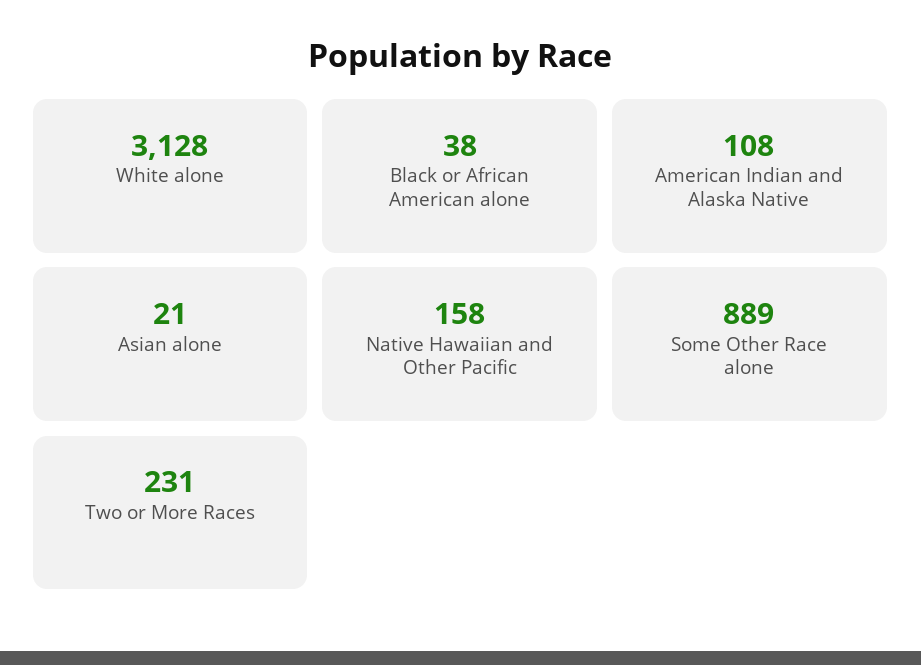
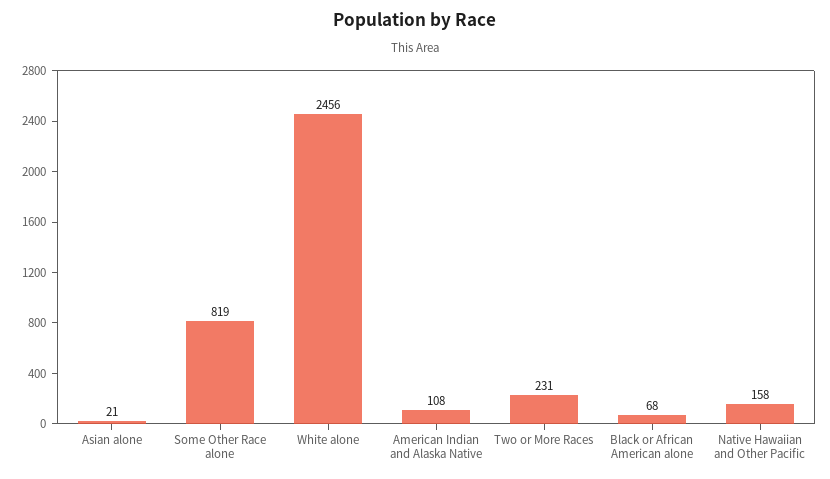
  {
-   "White alone": 3128,
+   "White alone": 2456,
-   "Black or African American alone": 38,
+   "Black or African American alone": 68,
    "American Indian and Alaska Native": 108,
    "Asian alone": 21,
    "Native Hawaiian and Other Pacific": 158,
-   "Some Other Race alone": 889,
+   "Some Other Race alone": 819,
    "Two or More Races": 231
  }

